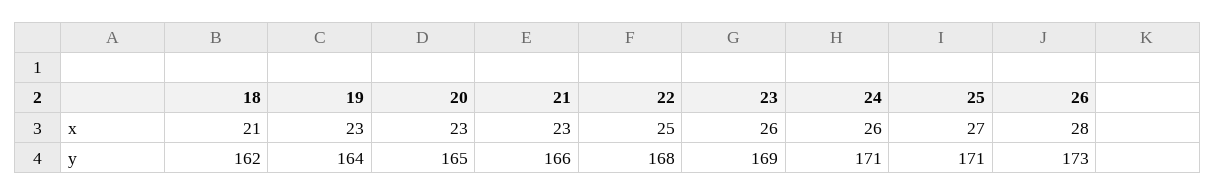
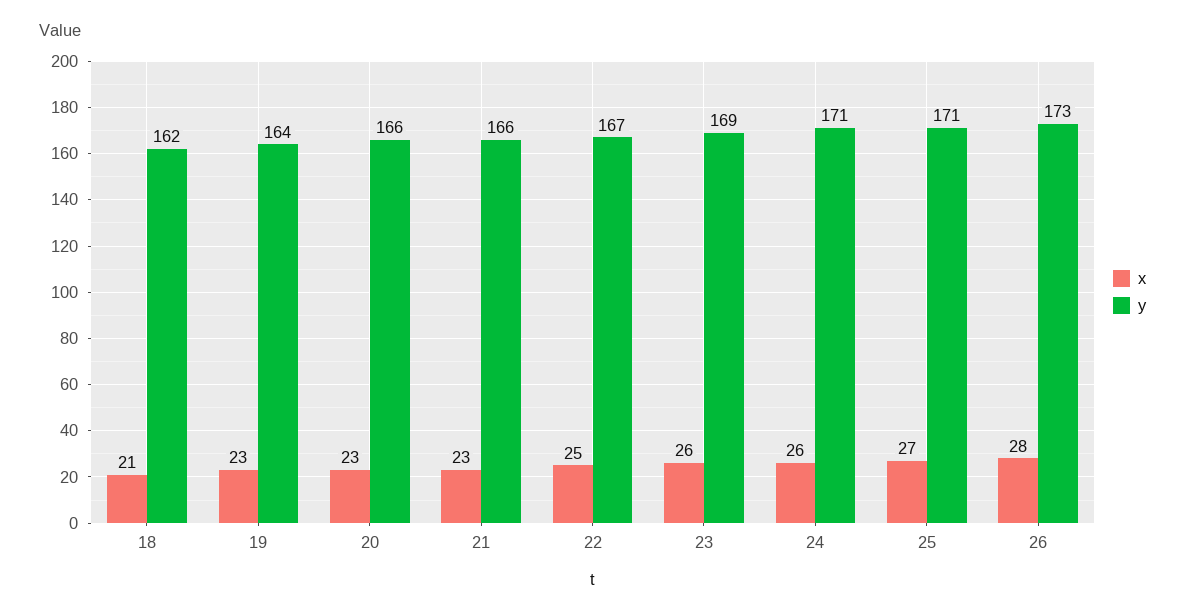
  {
    "x": {
      "18": 21,
      "19": 23,
      "20": 23,
      "21": 23,
      "22": 25,
      "23": 26,
      "24": 26,
      "25": 27,
      "26": 28
    },
    "y": {
      "18": 162,
      "19": 164,
-     "20": 165,
+     "20": 166,
      "21": 166,
-     "22": 168,
+     "22": 167,
      "23": 169,
      "24": 171,
      "25": 171,
      "26": 173
    }
  }

